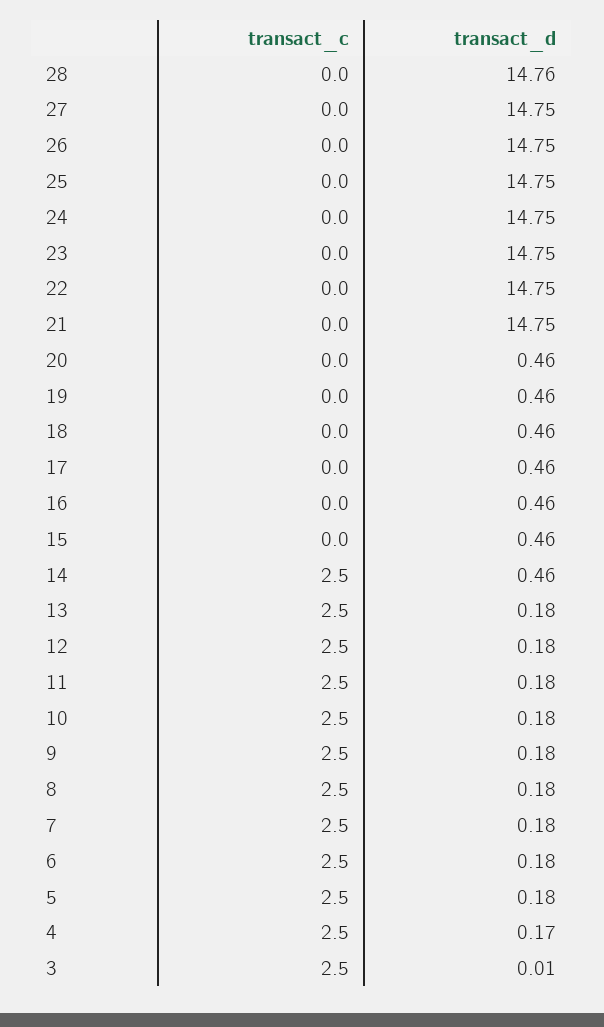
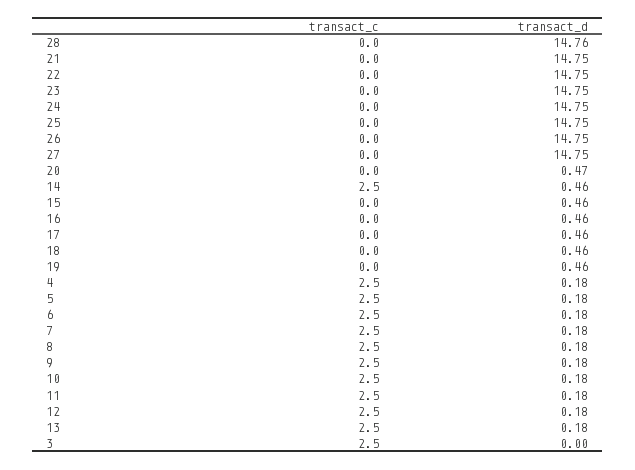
  {
    "transact_c": {
      "28": 0,
      "27": 0,
      "26": 0,
      "25": 0,
      "24": 0,
      "23": 0,
      "22": 0,
      "21": 0,
      "20": 0,
      "19": 0,
      "18": 0,
      "17": 0,
      "16": 0,
      "15": 0,
      "14": 2.5,
      "13": 2.5,
      "12": 2.5,
      "11": 2.5,
      "10": 2.5,
      "9": 2.5,
      "8": 2.5,
      "7": 2.5,
      "6": 2.5,
      "5": 2.5,
      "4": 2.5,
      "3": 2.5
    },
    "transact_d": {
      "28": 14.76,
      "27": 14.75,
      "26": 14.75,
      "25": 14.75,
      "24": 14.75,
      "23": 14.75,
      "22": 14.75,
      "21": 14.75,
-     "20": 0.46,
+     "20": 0.47,
      "19": 0.46,
      "18": 0.46,
      "17": 0.46,
      "16": 0.46,
      "15": 0.46,
      "14": 0.46,
      "13": 0.18,
      "12": 0.18,
      "11": 0.18,
      "10": 0.18,
      "9": 0.18,
      "8": 0.18,
      "7": 0.18,
      "6": 0.18,
      "5": 0.18,
-     "4": 0.17,
+     "4": 0.18,
-     "3": 0.01
+     "3": 0
    }
  }

